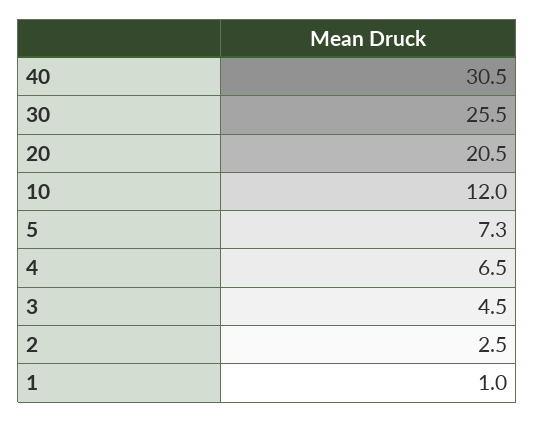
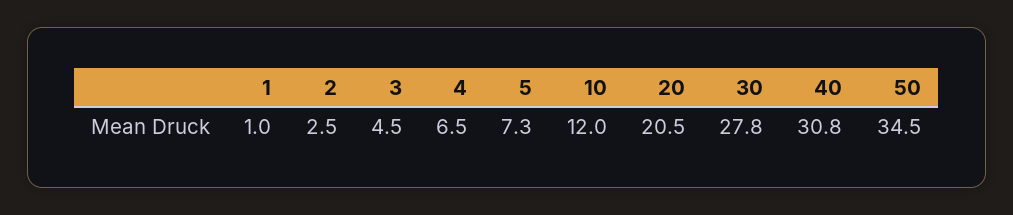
  {
-   "40": 30.5,
+   "40": 30.8,
-   "30": 25.5,
+   "30": 27.8,
    "20": 20.5,
    "10": 12,
    "5": 7.3,
    "4": 6.5,
    "3": 4.5,
    "2": 2.5,
-   "1": 1
+   "1": 1,
+   "50": 34.5
  }

